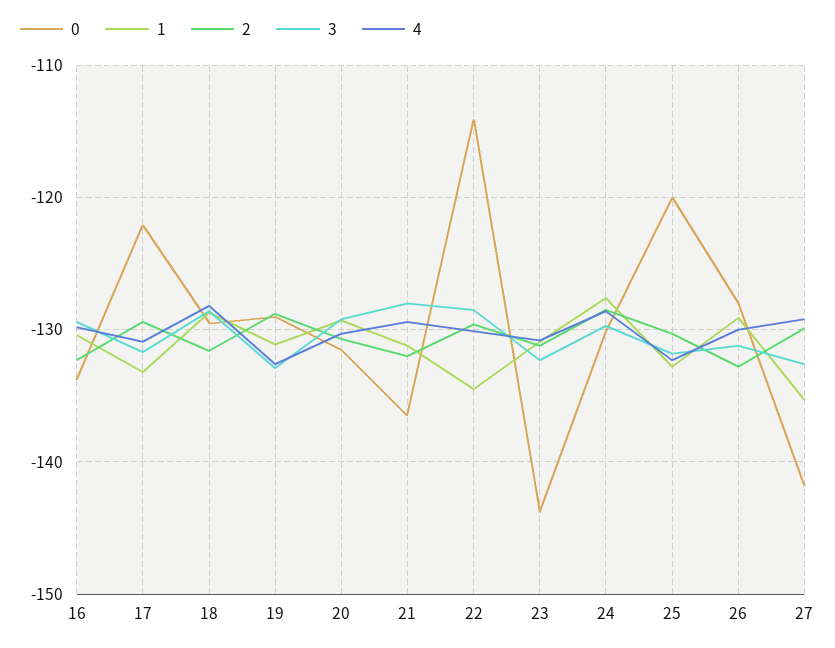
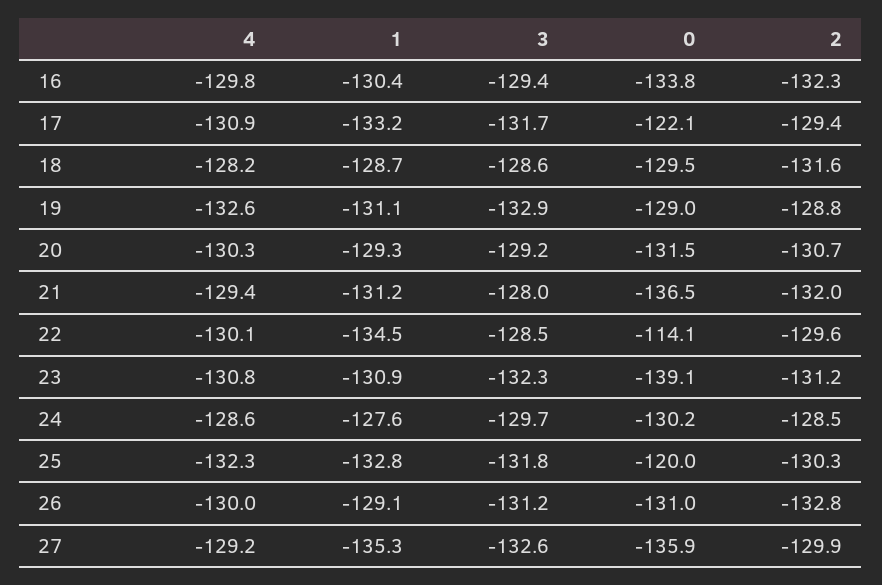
  {
    "0": {
      "16": -133.8,
      "17": -122.1,
      "18": -129.5,
      "19": -129,
      "20": -131.5,
      "21": -136.5,
      "22": -114.1,
-     "23": -144,
+     "23": -139.1,
      "24": -130.2,
      "25": -120,
-     "26": -128,
+     "26": -131,
-     "27": -142
+     "27": -135.9
    },
    "1": {
      "16": -130.4,
      "17": -133.2,
      "18": -128.7,
      "19": -131.1,
      "20": -129.3,
      "21": -131.2,
      "22": -134.5,
      "23": -130.9,
      "24": -127.6,
      "25": -132.8,
      "26": -129.1,
      "27": -135.3
    },
    "2": {
      "16": -132.3,
      "17": -129.4,
      "18": -131.6,
      "19": -128.8,
      "20": -130.7,
      "21": -132,
      "22": -129.6,
      "23": -131.2,
      "24": -128.5,
      "25": -130.3,
      "26": -132.8,
      "27": -129.9
    },
    "3": {
      "16": -129.4,
      "17": -131.7,
      "18": -128.6,
      "19": -132.9,
      "20": -129.2,
      "21": -128,
      "22": -128.5,
      "23": -132.3,
      "24": -129.7,
      "25": -131.8,
      "26": -131.2,
      "27": -132.6
    },
    "4": {
      "16": -129.8,
      "17": -130.9,
      "18": -128.2,
      "19": -132.6,
      "20": -130.3,
      "21": -129.4,
      "22": -130.1,
      "23": -130.8,
      "24": -128.6,
      "25": -132.3,
      "26": -130,
      "27": -129.2
    }
  }

